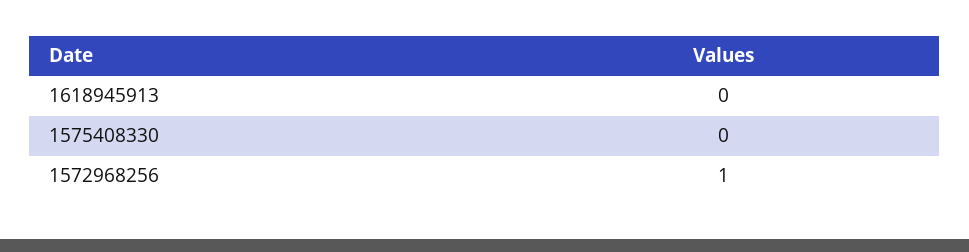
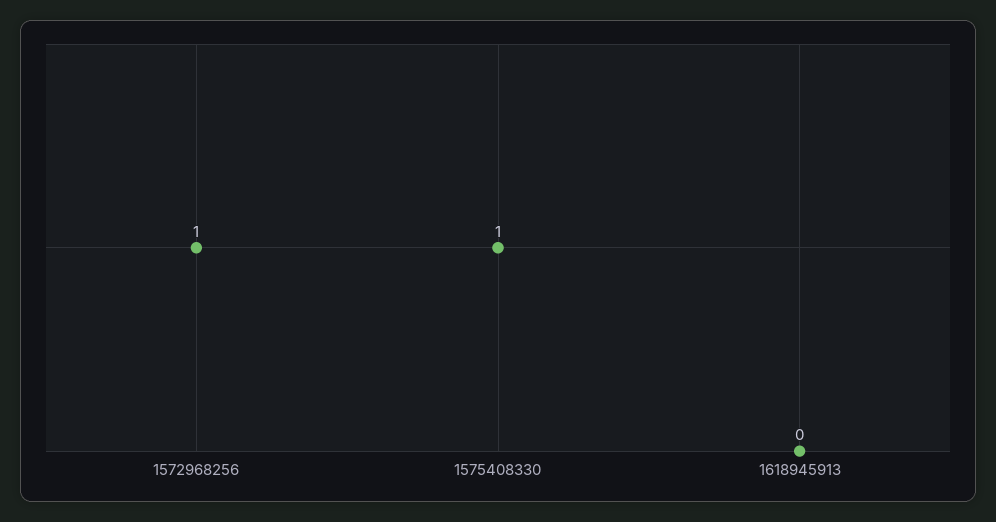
  {
    "1618945913": 0,
-   "1575408330": 0,
+   "1575408330": 1,
    "1572968256": 1
  }

